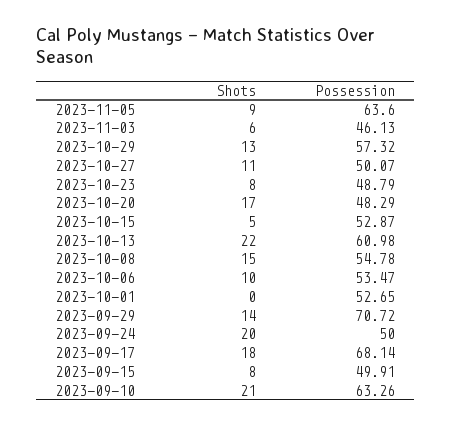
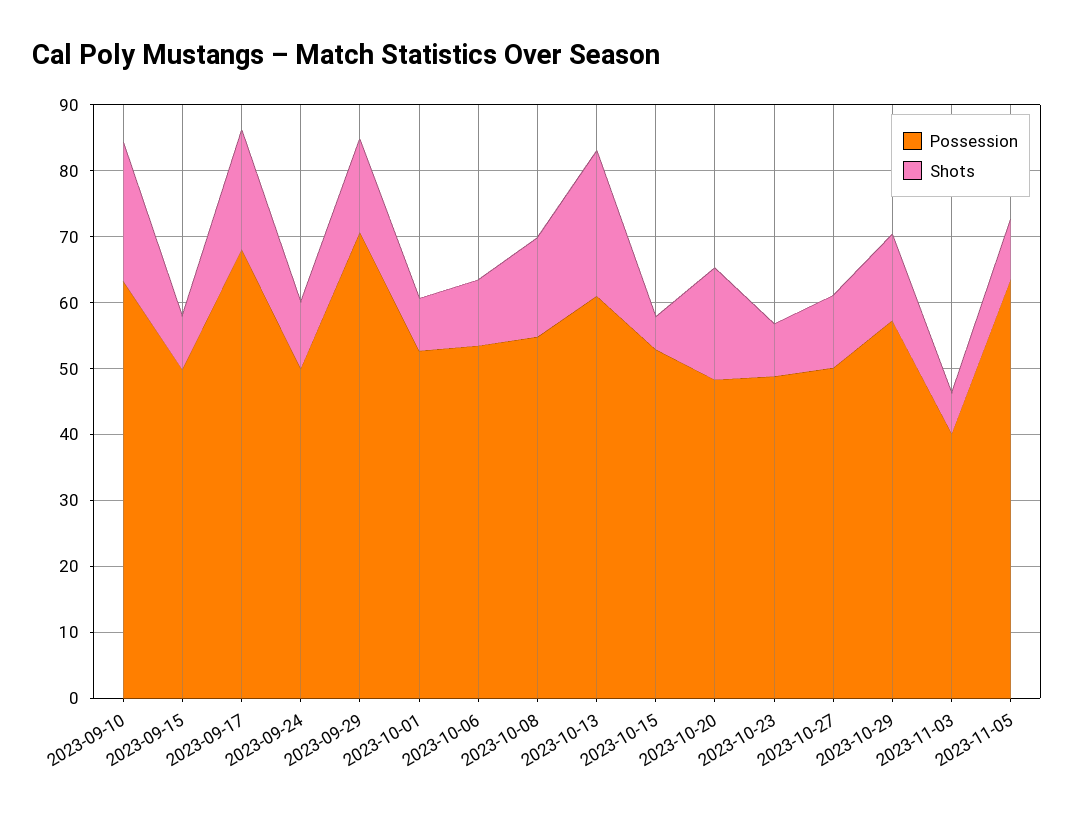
  {
    "Shots": {
      "2023-11-05": 9,
      "2023-11-03": 6,
      "2023-10-29": 13,
      "2023-10-27": 11,
      "2023-10-23": 8,
      "2023-10-20": 17,
      "2023-10-15": 5,
      "2023-10-13": 22,
      "2023-10-08": 15,
      "2023-10-06": 10,
-     "2023-10-01": 0,
+     "2023-10-01": 8,
      "2023-09-29": 14,
-     "2023-09-24": 20,
+     "2023-09-24": 10,
      "2023-09-17": 18,
      "2023-09-15": 8,
      "2023-09-10": 21
    },
    "Possession": {
      "2023-11-05": 63.6,
-     "2023-11-03": 46.13,
+     "2023-11-03": 40,
      "2023-10-29": 57.32,
      "2023-10-27": 50.07,
      "2023-10-23": 48.79,
      "2023-10-20": 48.29,
      "2023-10-15": 52.87,
      "2023-10-13": 60.98,
      "2023-10-08": 54.78,
      "2023-10-06": 53.47,
      "2023-10-01": 52.65,
      "2023-09-29": 70.72,
      "2023-09-24": 50,
      "2023-09-17": 68.14,
      "2023-09-15": 49.91,
      "2023-09-10": 63.26
    }
  }

